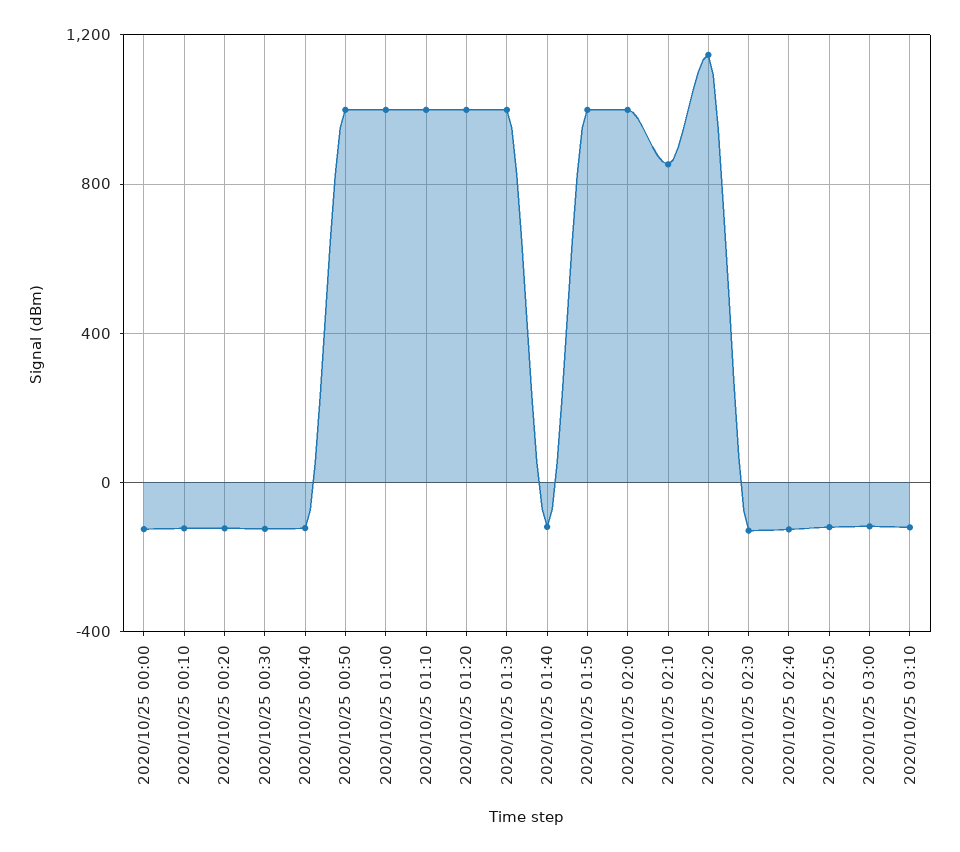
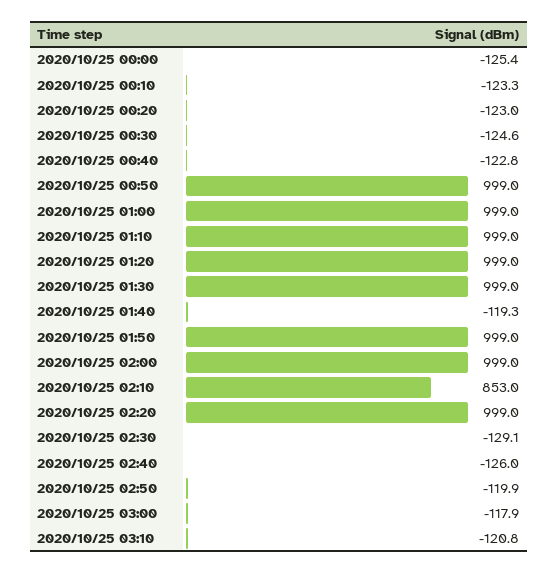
  {
    "2020/10/25 00:00": -125.4,
    "2020/10/25 00:10": -123.3,
    "2020/10/25 00:20": -123,
    "2020/10/25 00:30": -124.6,
    "2020/10/25 00:40": -122.8,
    "2020/10/25 00:50": 999,
    "2020/10/25 01:00": 999,
    "2020/10/25 01:10": 999,
    "2020/10/25 01:20": 999,
    "2020/10/25 01:30": 999,
    "2020/10/25 01:40": -119.3,
    "2020/10/25 01:50": 999,
    "2020/10/25 02:00": 999,
    "2020/10/25 02:10": 853,
-   "2020/10/25 02:20": 1150,
+   "2020/10/25 02:20": 999,
    "2020/10/25 02:30": -129.1,
    "2020/10/25 02:40": -126,
    "2020/10/25 02:50": -119.9,
    "2020/10/25 03:00": -117.9,
    "2020/10/25 03:10": -120.8
  }

